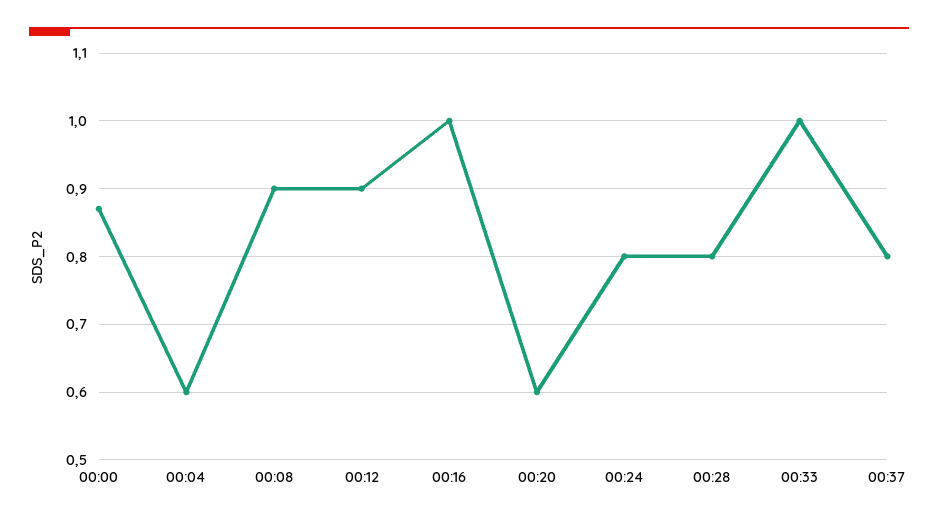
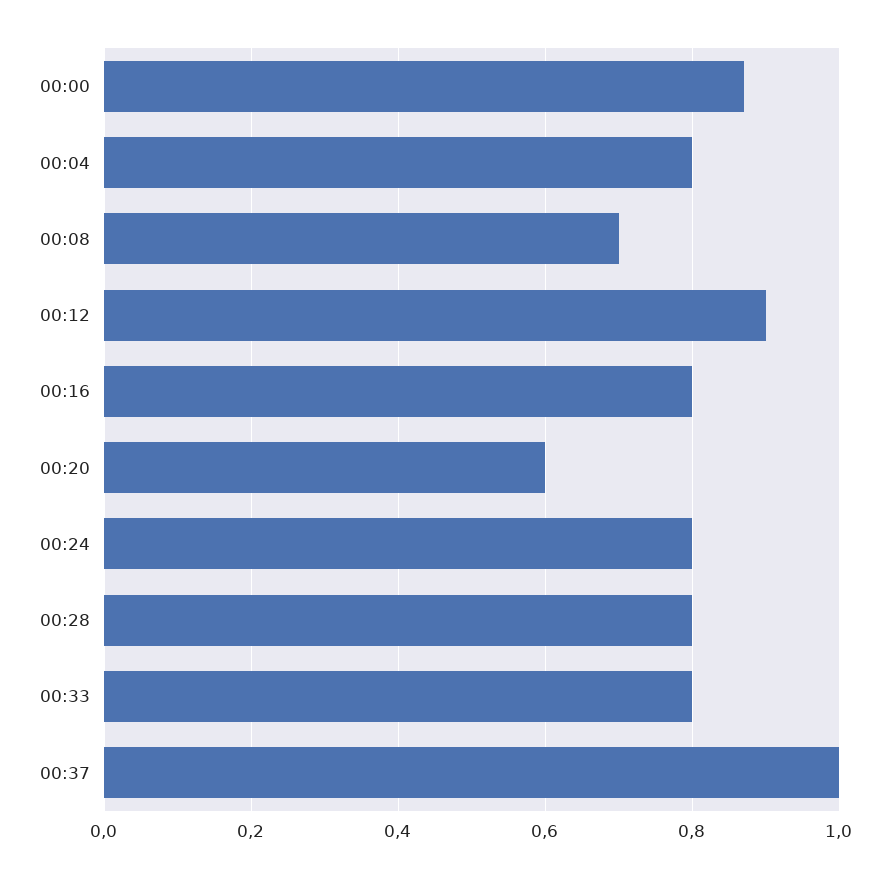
  {
    "00:00": 0.87,
-   "00:04": 0.6,
+   "00:04": 0.8,
-   "00:08": 0.9,
+   "00:08": 0.7,
    "00:12": 0.9,
-   "00:16": 1,
+   "00:16": 0.8,
    "00:20": 0.6,
    "00:24": 0.8,
    "00:28": 0.8,
-   "00:33": 1,
+   "00:33": 0.8,
-   "00:37": 0.8
+   "00:37": 1
  }

